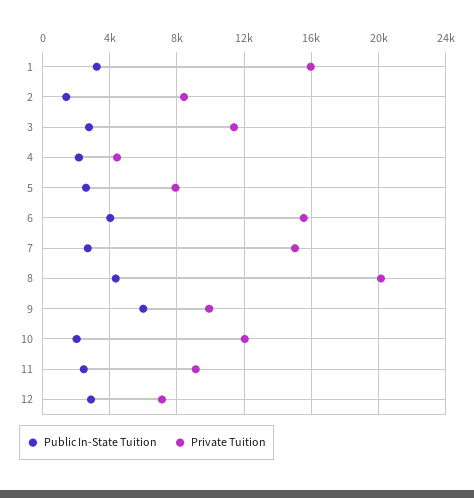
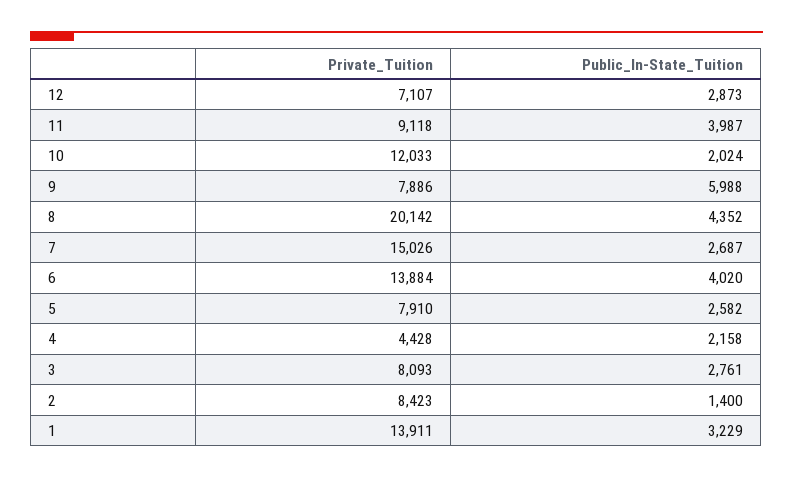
  {
    "Public In-State Tuition": {
      "1": 3229,
      "2": 1400,
      "3": 2761,
      "4": 2158,
      "5": 2582,
      "6": 4020,
      "7": 2687,
      "8": 4352,
      "9": 5988,
      "10": 2024,
-     "11": 2500,
+     "11": 3987,
      "12": 2873
    },
    "Private Tuition": {
-     "1": 16000,
+     "1": 13911,
      "2": 8423,
-     "3": 11500,
+     "3": 8093,
      "4": 4428,
      "5": 7910,
-     "6": 15500,
+     "6": 13884,
      "7": 15026,
      "8": 20142,
-     "9": 10000,
+     "9": 7886,
      "10": 12033,
      "11": 9118,
      "12": 7107
    }
  }

